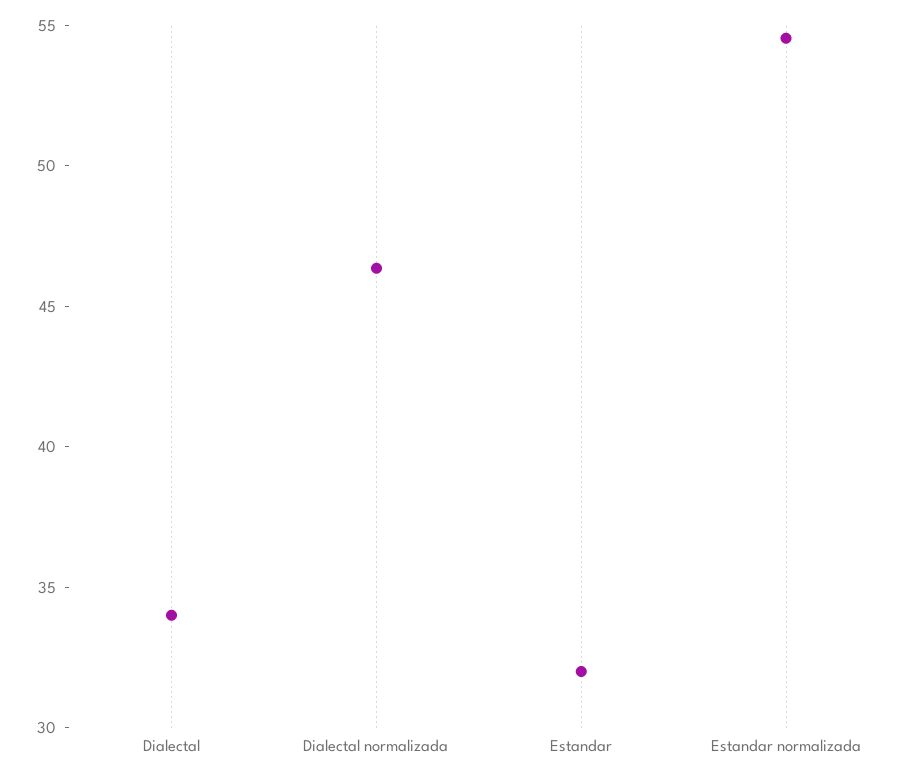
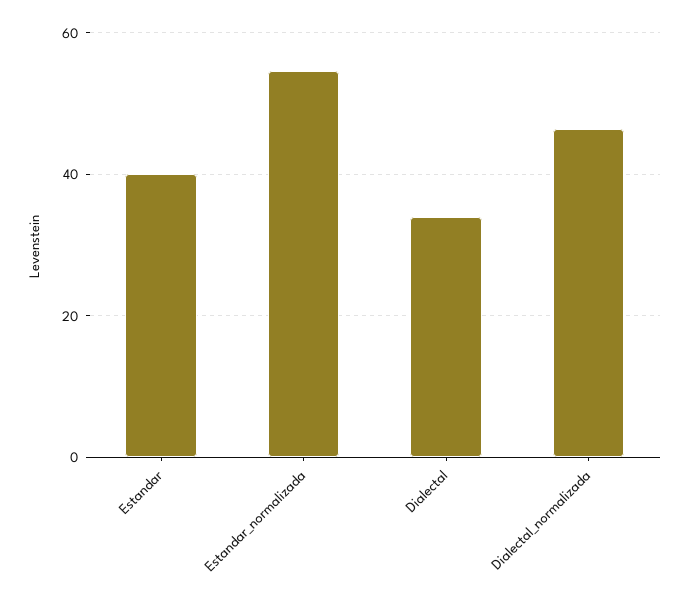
  {
    "Dialectal": 34,
    "Dialectal normalizada": 46,
-   "Estandar": 32,
+   "Estandar": 40,
    "Estandar normalizada": 55
  }

